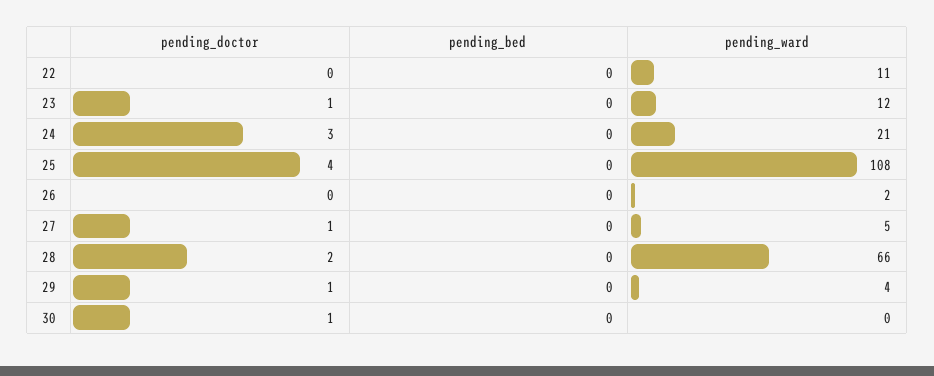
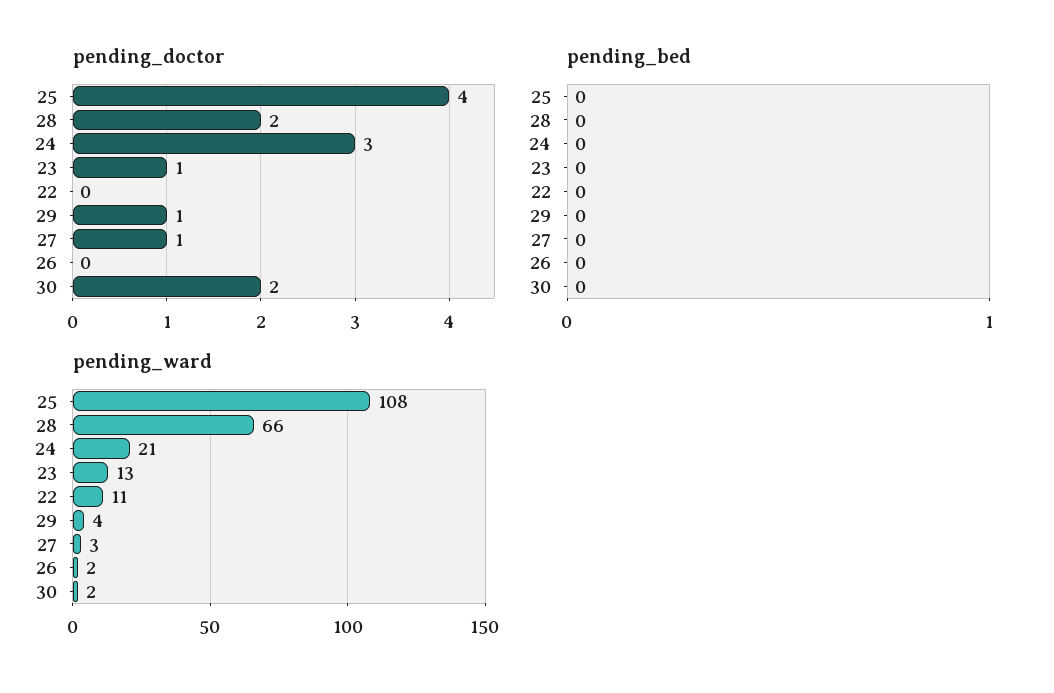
  {
    "pending_doctor": {
      "22": 0,
      "23": 1,
      "24": 3,
      "25": 4,
      "26": 0,
      "27": 1,
      "28": 2,
      "29": 1,
-     "30": 1
+     "30": 2
    },
    "pending_bed": {
      "22": 0,
      "23": 0,
      "24": 0,
      "25": 0,
      "26": 0,
      "27": 0,
      "28": 0,
      "29": 0,
      "30": 0
    },
    "pending_ward": {
      "22": 11,
-     "23": 12,
+     "23": 13,
      "24": 21,
      "25": 108,
      "26": 2,
-     "27": 5,
+     "27": 3,
      "28": 66,
      "29": 4,
-     "30": 0
+     "30": 2
    }
  }

